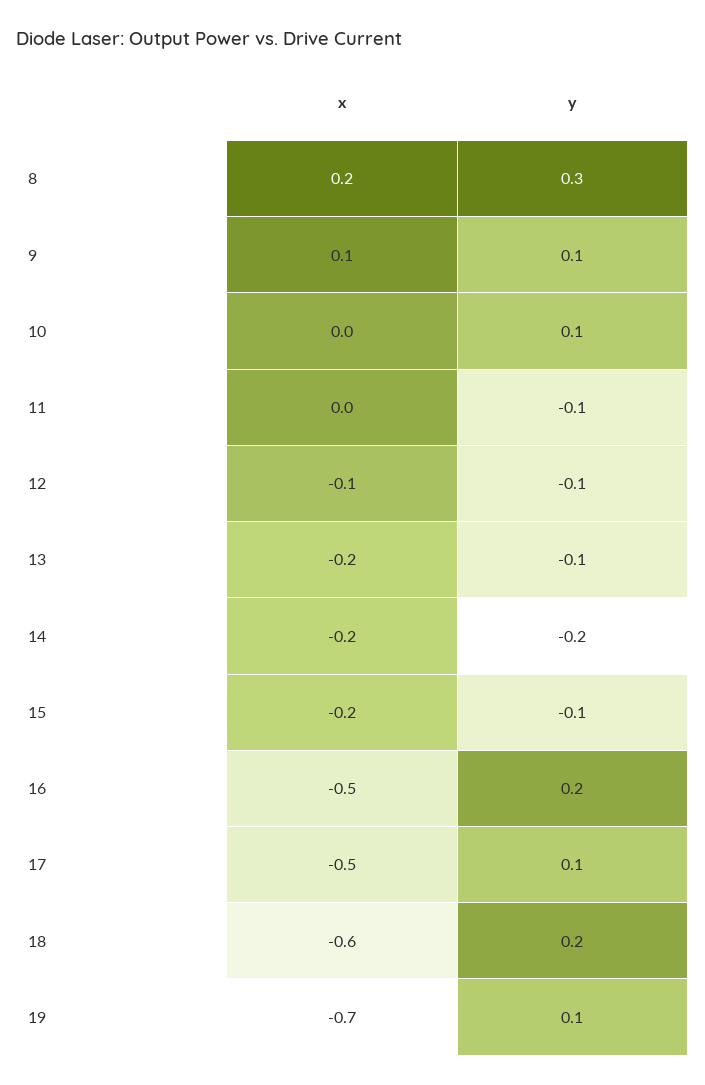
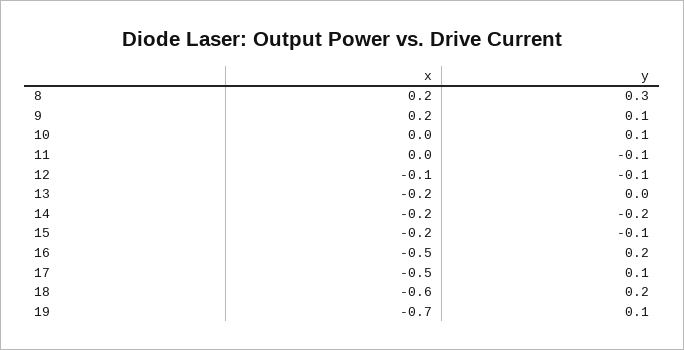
  {
    "x": {
      "8": 0.2,
-     "9": 0.1,
+     "9": 0.2,
      "10": 0,
      "11": 0,
      "12": -0.1,
      "13": -0.2,
      "14": -0.2,
      "15": -0.2,
      "16": -0.5,
      "17": -0.5,
      "18": -0.6,
      "19": -0.7
    },
    "y": {
      "8": 0.3,
      "9": 0.1,
      "10": 0.1,
      "11": -0.1,
      "12": -0.1,
-     "13": -0.1,
+     "13": 0,
      "14": -0.2,
      "15": -0.1,
      "16": 0.2,
      "17": 0.1,
      "18": 0.2,
      "19": 0.1
    }
  }

